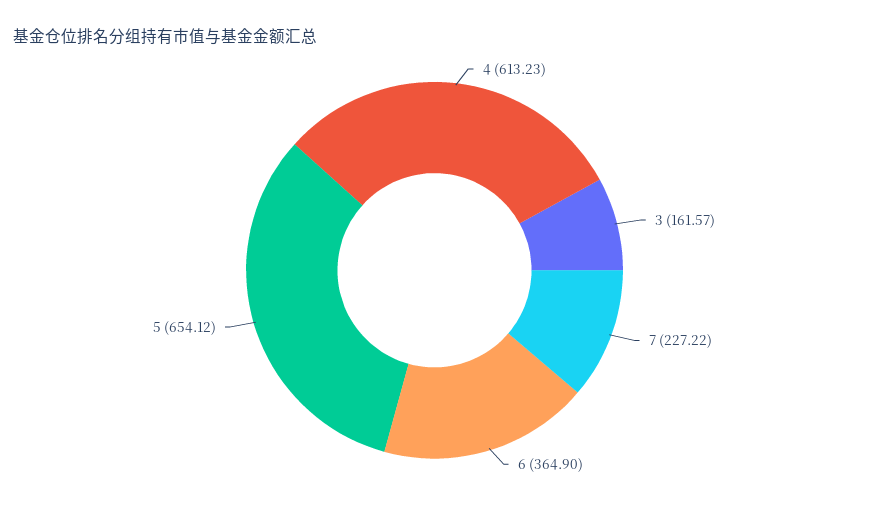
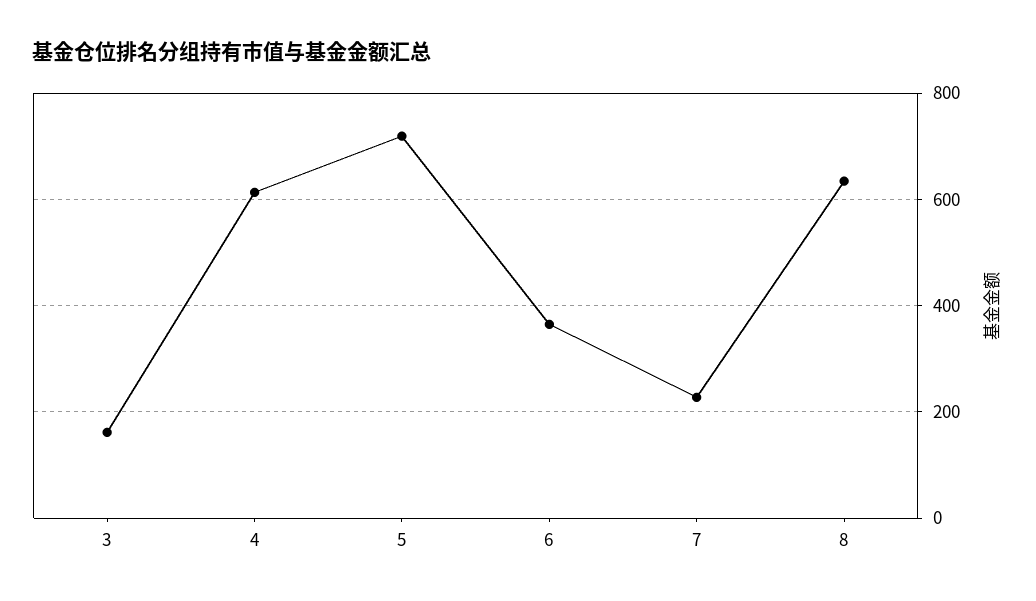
  {
    "4": 613.23,
    "3": 161.57,
    "7": 227.22,
    "6": 364.9,
-   "5": 654.12
+   "5": 720,
+   "8": 640
  }

